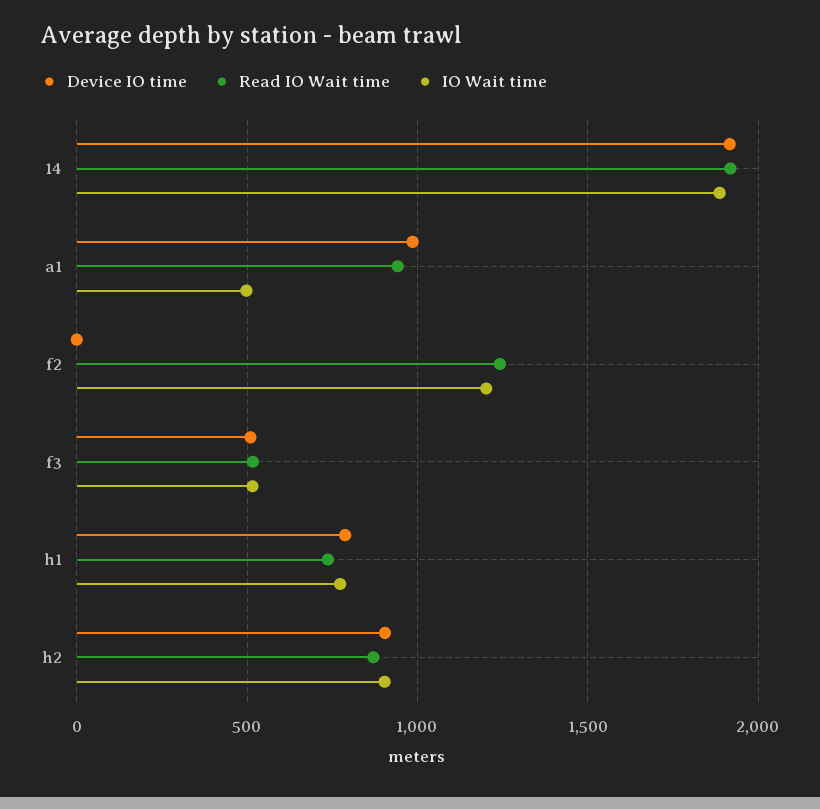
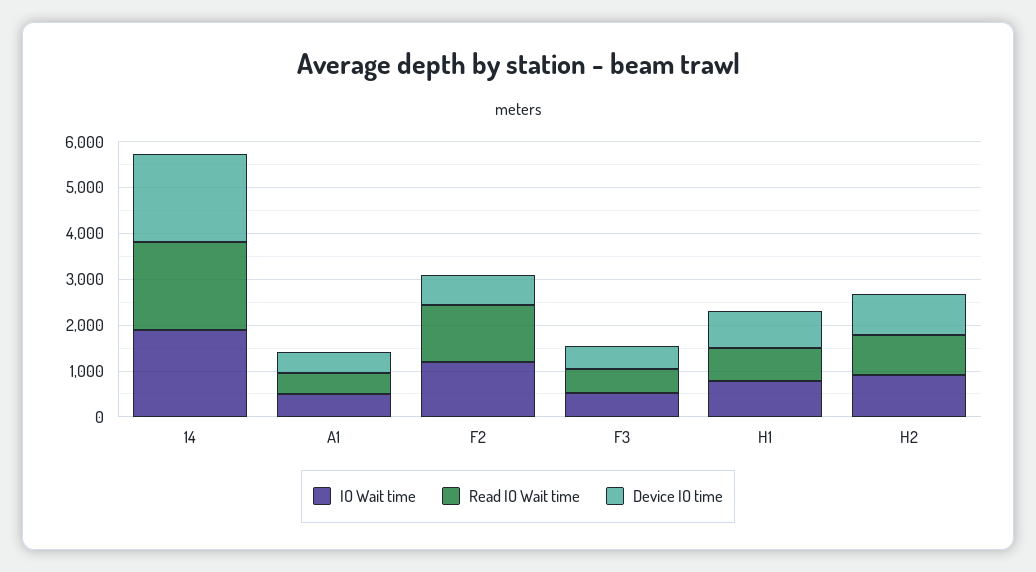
  {
    "Device IO time": {
      "14": 1900,
-     "a1": 1000,
+     "a1": 400,
-     "f2": 0,
+     "f2": 600,
      "f3": 500,
      "h1": 800,
      "h2": 900
    },
    "Read IO Wait time": {
      "14": 1900,
-     "a1": 950,
+     "a1": 400,
      "f2": 1250,
      "f3": 500,
      "h1": 750,
      "h2": 850
    },
    "IO Wait time": {
      "14": 1900,
      "a1": 500,
      "f2": 1200,
      "f3": 500,
      "h1": 750,
      "h2": 900
    }
  }

